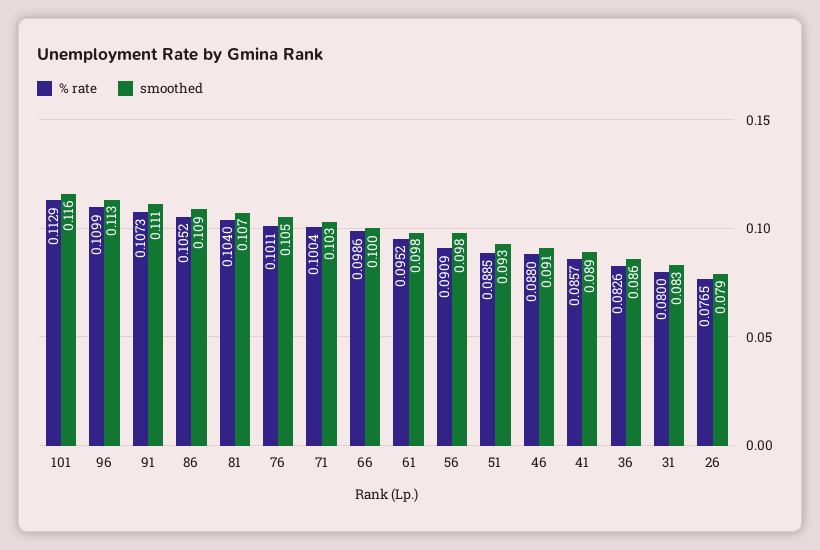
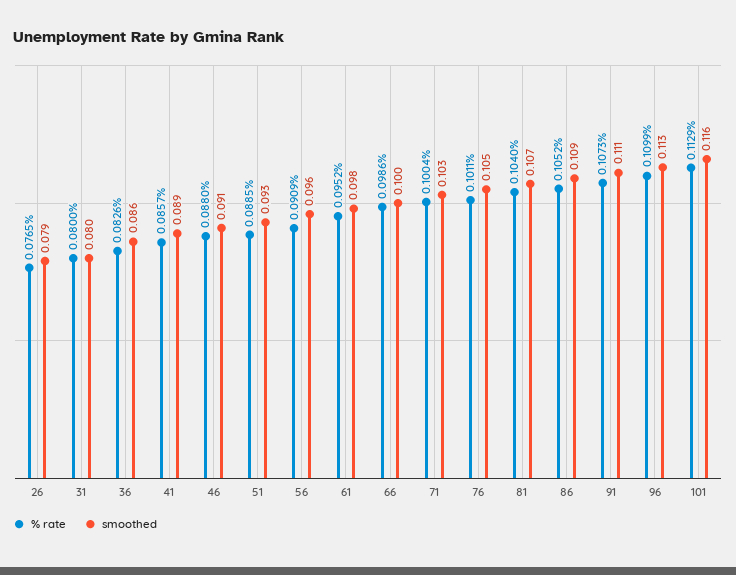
  {
    "% rate": {
      "101": 0.1129,
      "96": 0.1099,
      "91": 0.1073,
      "86": 0.1052,
      "81": 0.104,
      "76": 0.1011,
      "71": 0.1004,
      "66": 0.0986,
      "61": 0.0952,
      "56": 0.0909,
      "51": 0.0885,
      "46": 0.088,
      "41": 0.0857,
      "36": 0.0826,
      "31": 0.08,
      "26": 0.0765
    },
    "smoothed": {
      "101": 0.116,
      "96": 0.113,
      "91": 0.111,
      "86": 0.109,
      "81": 0.107,
      "76": 0.105,
      "71": 0.103,
      "66": 0.1,
      "61": 0.098,
-     "56": 0.098,
+     "56": 0.096,
      "51": 0.093,
      "46": 0.091,
      "41": 0.089,
      "36": 0.086,
-     "31": 0.083,
+     "31": 0.08,
      "26": 0.079
    }
  }

